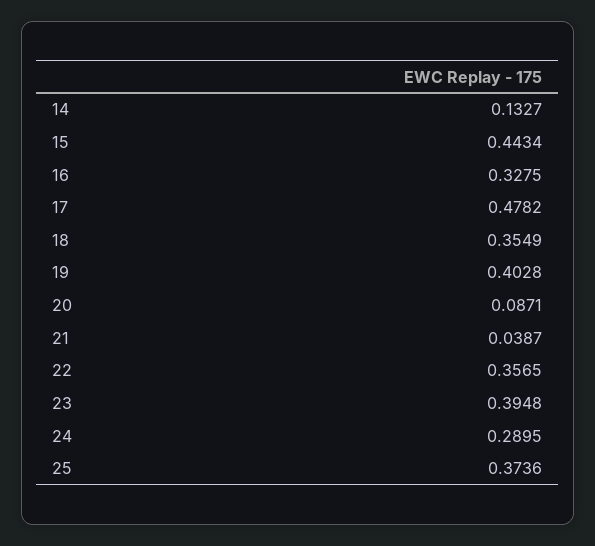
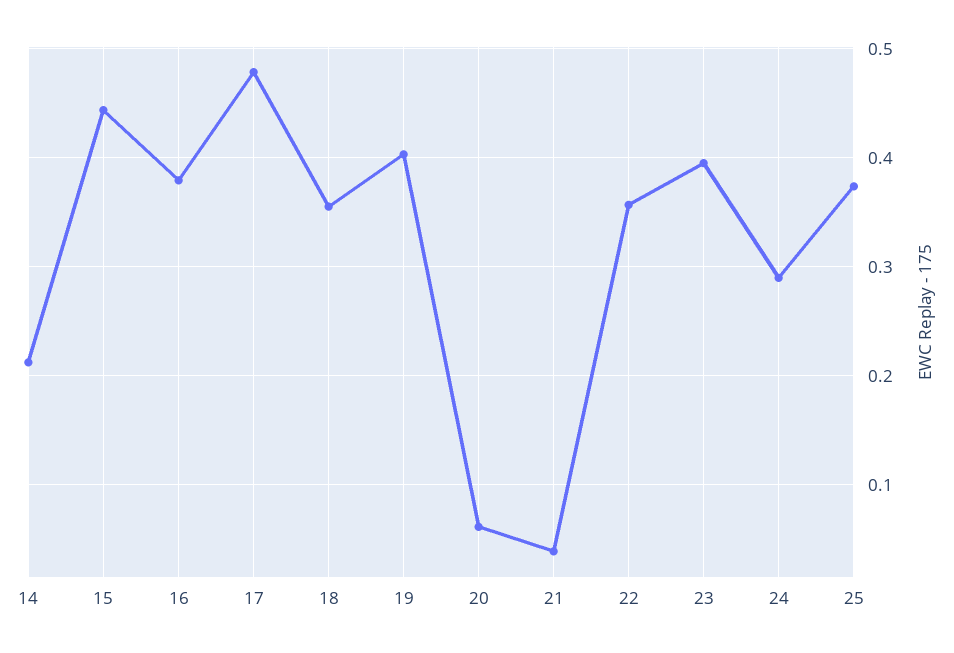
  {
-   "14": 0.1327,
+   "14": 0.21,
    "15": 0.4434,
-   "16": 0.3275,
+   "16": 0.38,
    "17": 0.4782,
    "18": 0.3549,
    "19": 0.4028,
-   "20": 0.0871,
+   "20": 0.06,
    "21": 0.0387,
    "22": 0.3565,
    "23": 0.3948,
    "24": 0.2895,
    "25": 0.3736
  }

